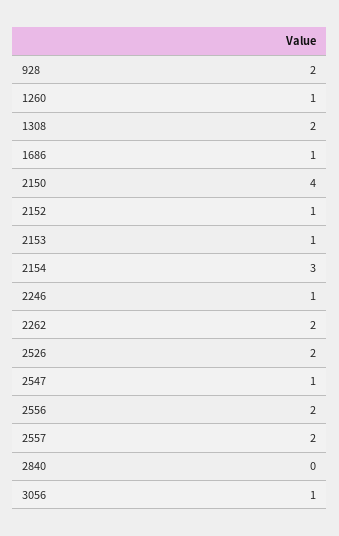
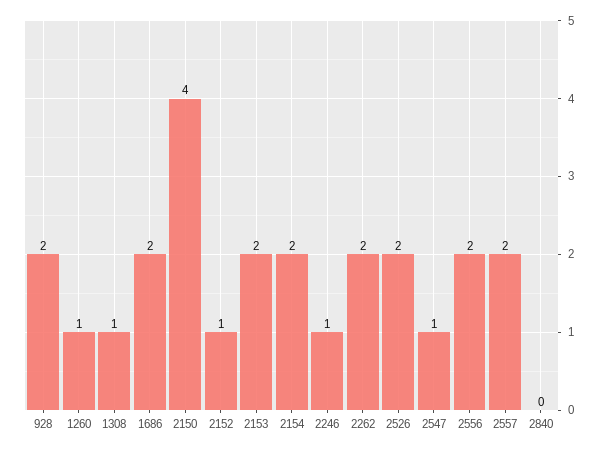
  {
    "928": 2,
    "1260": 1,
-   "1308": 2,
+   "1308": 1,
-   "1686": 1,
+   "1686": 2,
    "2150": 4,
    "2152": 1,
-   "2153": 1,
+   "2153": 2,
-   "2154": 3,
+   "2154": 2,
    "2246": 1,
    "2262": 2,
    "2526": 2,
    "2547": 1,
    "2556": 2,
    "2557": 2,
-   "2840": 0,
+   "2840": 0
-   "3056": 1
  }

